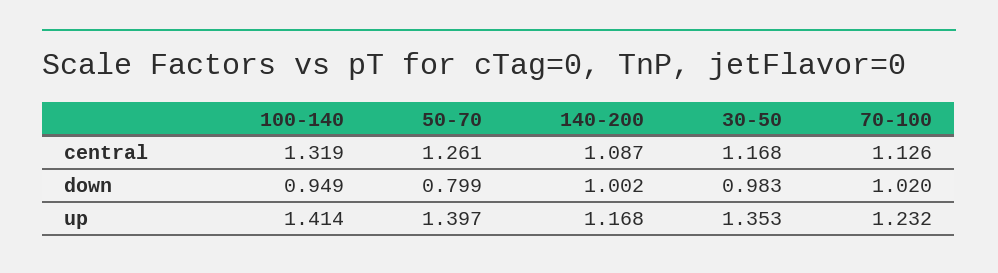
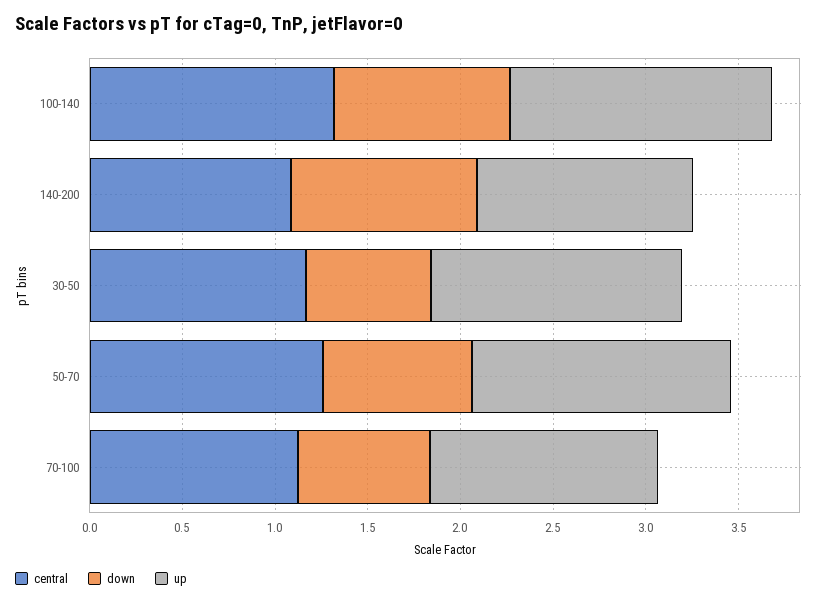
  {
    "central": {
      "100-140": 1.319,
      "50-70": 1.261,
      "140-200": 1.087,
      "30-50": 1.168,
      "70-100": 1.126
    },
    "down": {
      "100-140": 0.949,
      "50-70": 0.799,
      "140-200": 1.002,
-     "30-50": 0.983,
+     "30-50": 0.7,
-     "70-100": 1.02
+     "70-100": 0.7
    },
    "up": {
      "100-140": 1.414,
      "50-70": 1.397,
      "140-200": 1.168,
      "30-50": 1.353,
      "70-100": 1.232
    }
  }

